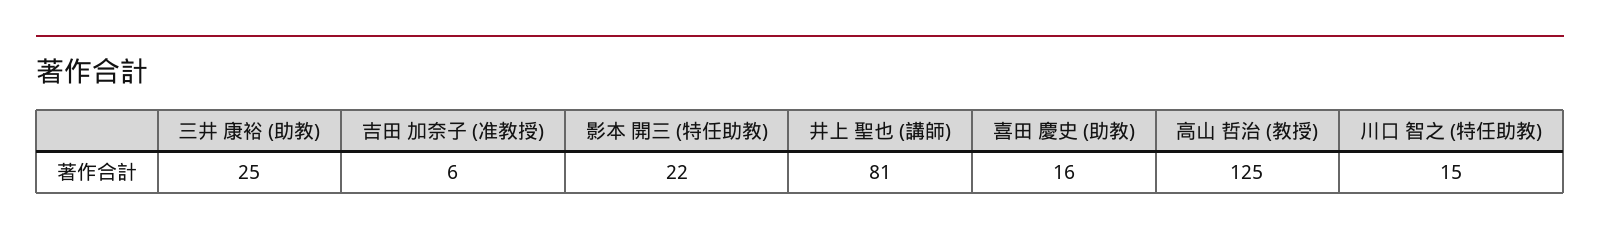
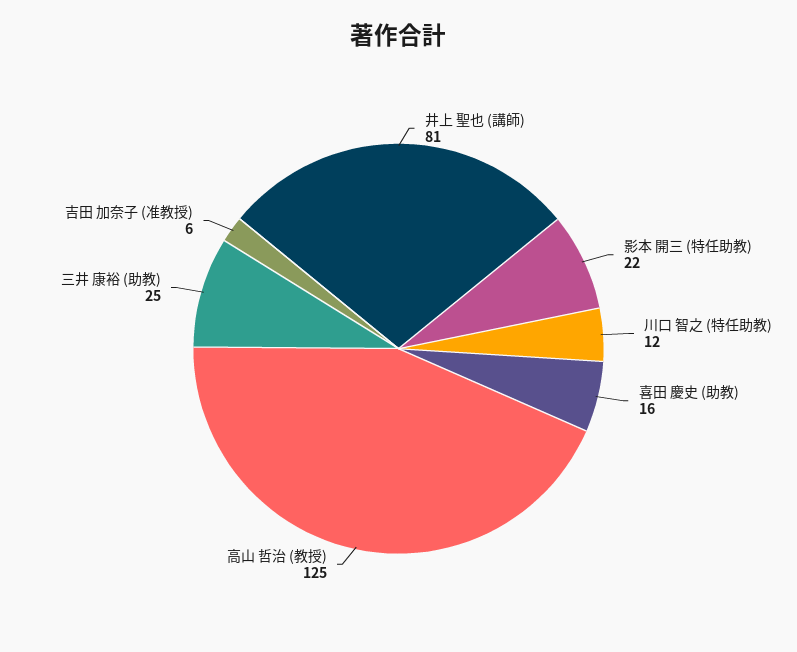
  {
    "三井 康裕 (助教)": 25,
    "吉田 加奈子 (准教授)": 6,
    "影本 開三 (特任助教)": 22,
    "井上 聖也 (講師)": 81,
    "喜田 慶史 (助教)": 16,
    "高山 哲治 (教授)": 125,
-   "川口 智之 (特任助教)": 15
+   "川口 智之 (特任助教)": 12
  }

